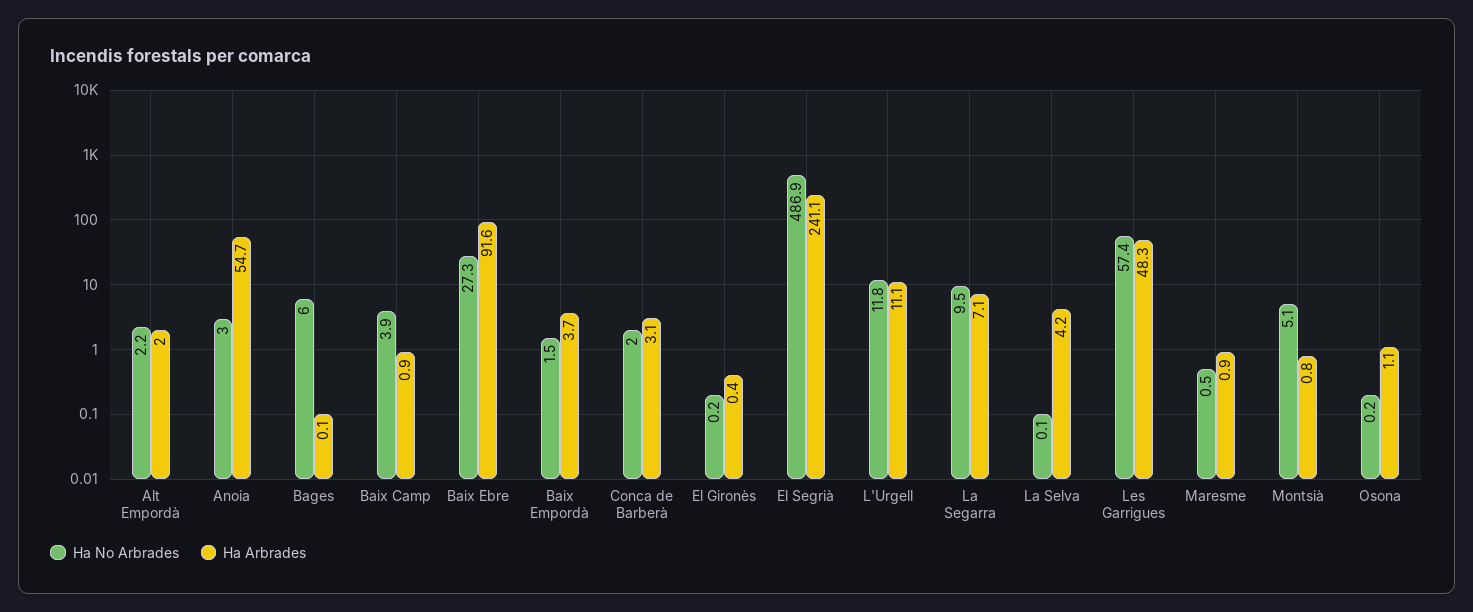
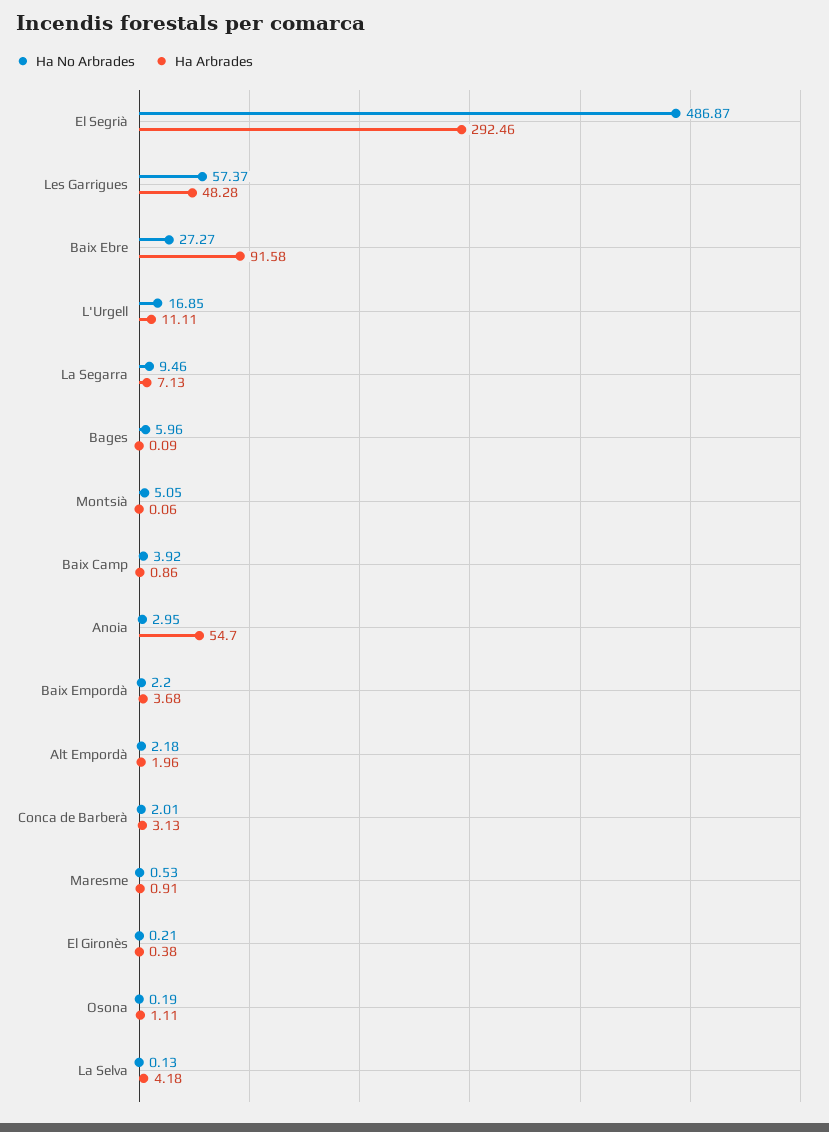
  {
    "Ha No Arbrades": {
      "Alt Empordà": 2.18,
      "Anoia": 2.95,
      "Bages": 5.96,
      "Baix Camp": 3.92,
      "Baix Ebre": 27.27,
-     "Baix Empordà": 1.5,
+     "Baix Empordà": 2.2,
      "Conca de Barberà": 2.01,
      "El Gironès": 0.21,
      "El Segrià": 486.87,
-     "L'Urgell": 11.8,
+     "L'Urgell": 16.85,
      "La Segarra": 9.46,
      "La Selva": 0.13,
      "Les Garrigues": 57.37,
      "Maresme": 0.53,
      "Montsià": 5.05,
      "Osona": 0.19
    },
    "Ha Arbrades": {
      "Alt Empordà": 1.96,
      "Anoia": 54.7,
      "Bages": 0.09,
      "Baix Camp": 0.86,
      "Baix Ebre": 91.58,
      "Baix Empordà": 3.68,
      "Conca de Barberà": 3.13,
      "El Gironès": 0.38,
-     "El Segrià": 241.1,
+     "El Segrià": 292.46,
      "L'Urgell": 11.11,
      "La Segarra": 7.13,
      "La Selva": 4.18,
      "Les Garrigues": 48.28,
      "Maresme": 0.91,
-     "Montsià": 0.8,
+     "Montsià": 0.06,
      "Osona": 1.11
    }
  }

